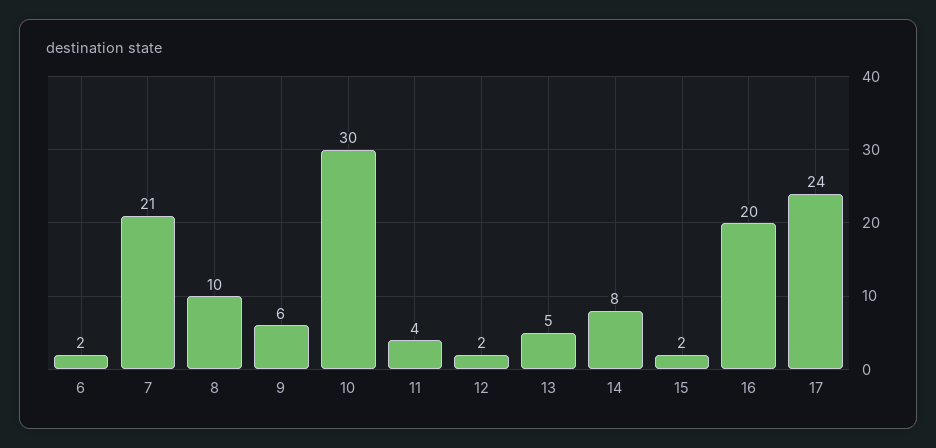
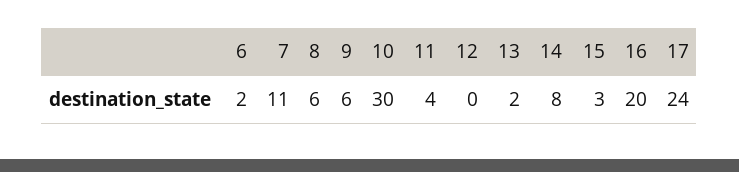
  {
    "6": 2,
-   "7": 21,
+   "7": 11,
-   "8": 10,
+   "8": 6,
    "9": 6,
    "10": 30,
    "11": 4,
-   "12": 2,
+   "12": 0,
-   "13": 5,
+   "13": 2,
    "14": 8,
-   "15": 2,
+   "15": 3,
    "16": 20,
    "17": 24
  }

